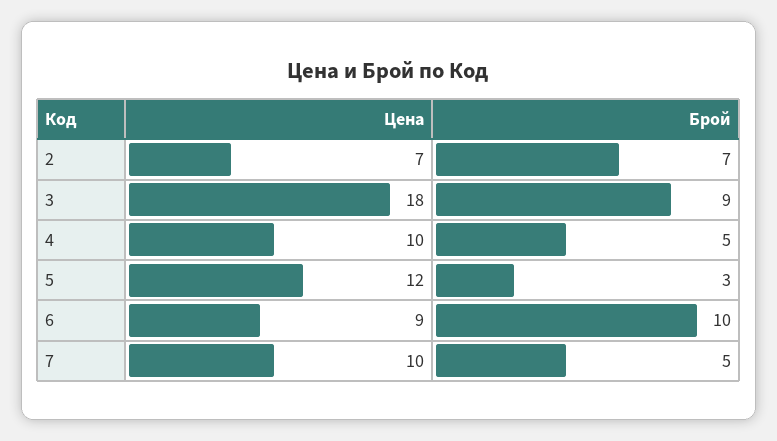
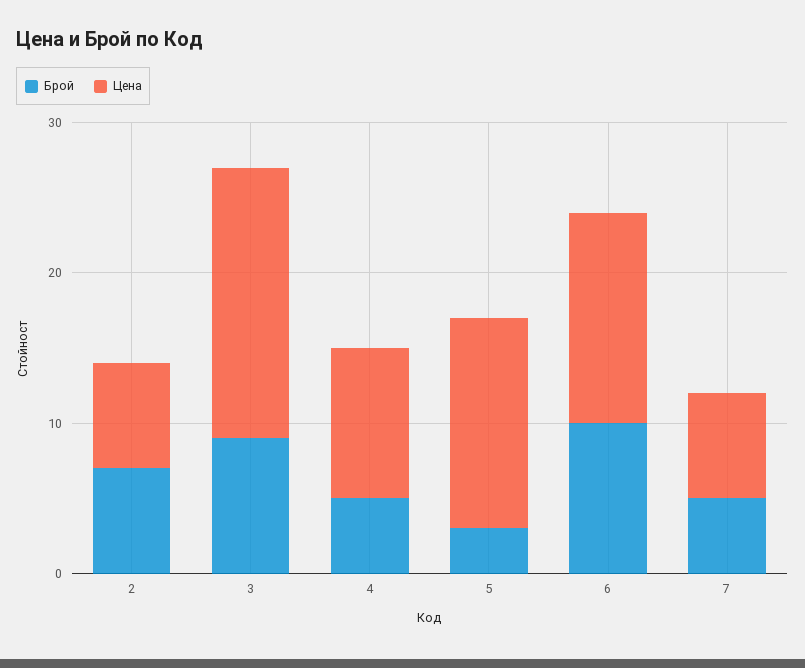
  {
    "Цена": {
      "2": 7,
      "3": 18,
      "4": 10,
-     "5": 12,
+     "5": 14,
-     "6": 9,
+     "6": 14,
-     "7": 10
+     "7": 7
    },
    "Брой": {
      "2": 7,
      "3": 9,
      "4": 5,
      "5": 3,
      "6": 10,
      "7": 5
    }
  }

